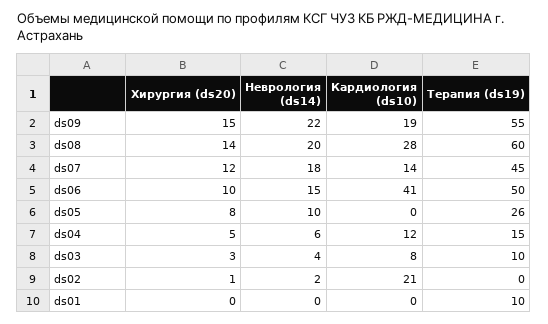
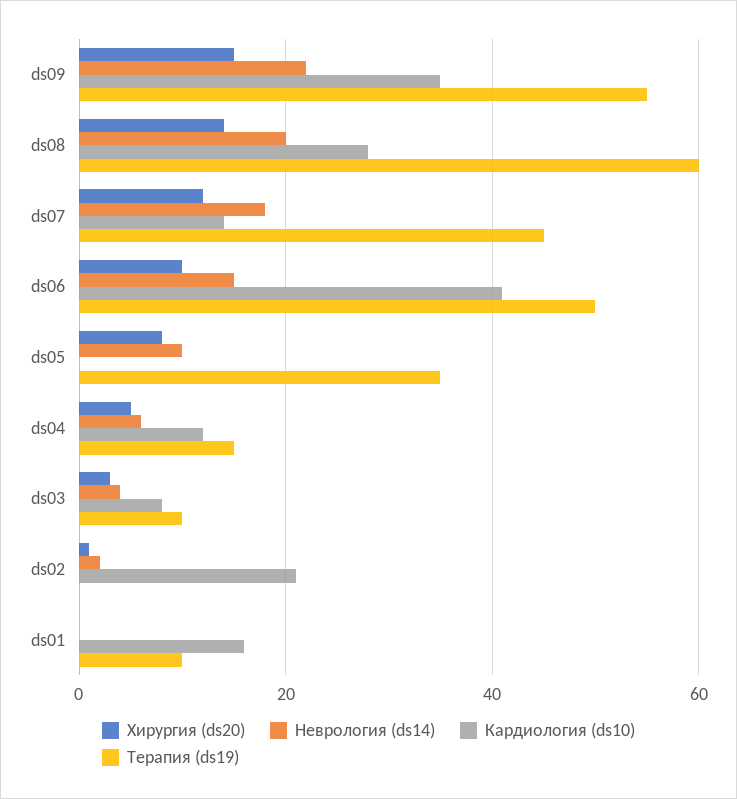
  {
    "Хирургия (ds20)": {
      "ds09": 15,
      "ds08": 14,
      "ds07": 12,
      "ds06": 10,
      "ds05": 8,
      "ds04": 5,
      "ds03": 3,
      "ds02": 1,
      "ds01": 0
    },
    "Неврология (ds14)": {
      "ds09": 22,
      "ds08": 20,
      "ds07": 18,
      "ds06": 15,
      "ds05": 10,
      "ds04": 6,
      "ds03": 4,
      "ds02": 2,
      "ds01": 0
    },
    "Кардиология (ds10)": {
-     "ds09": 19,
+     "ds09": 35,
      "ds08": 28,
      "ds07": 14,
      "ds06": 41,
      "ds05": 0,
      "ds04": 12,
      "ds03": 8,
      "ds02": 21,
-     "ds01": 0
+     "ds01": 15
    },
    "Терапия (ds19)": {
      "ds09": 55,
      "ds08": 60,
      "ds07": 45,
      "ds06": 50,
-     "ds05": 26,
+     "ds05": 35,
      "ds04": 15,
      "ds03": 10,
      "ds02": 0,
      "ds01": 10
    }
  }

